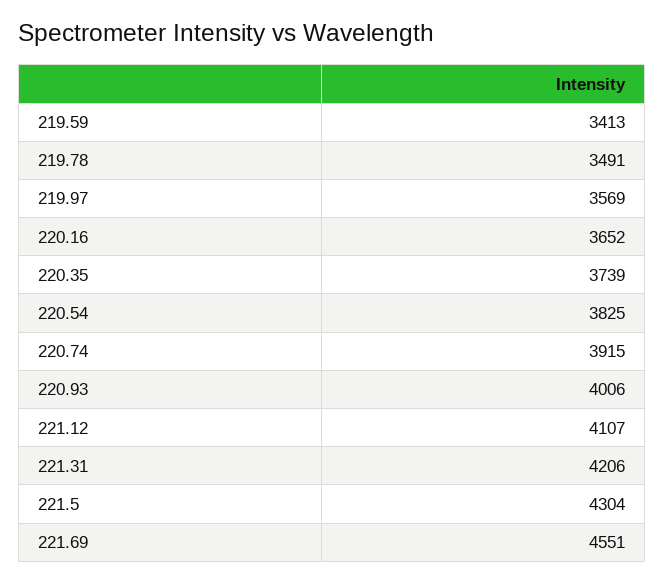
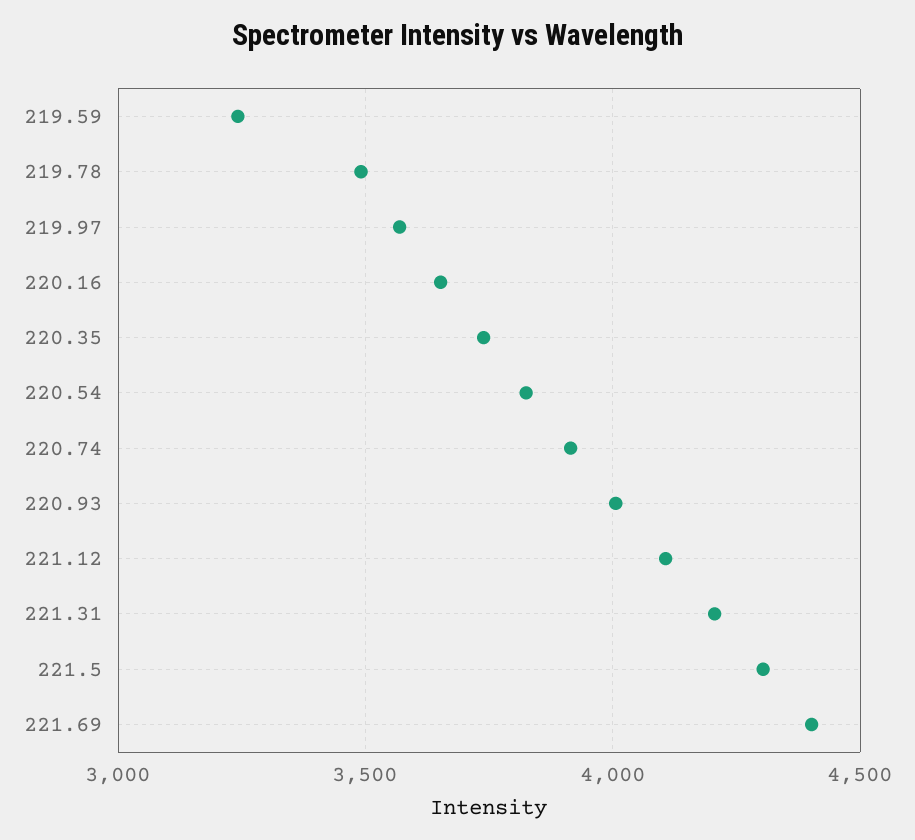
  {
-   "219.59": 3413,
+   "219.59": 3250,
    "219.78": 3491,
    "219.97": 3569,
    "220.16": 3652,
    "220.35": 3739,
    "220.54": 3825,
    "220.74": 3915,
    "220.93": 4006,
    "221.12": 4107,
    "221.31": 4206,
    "221.5": 4304,
-   "221.69": 4551
+   "221.69": 4400
  }

